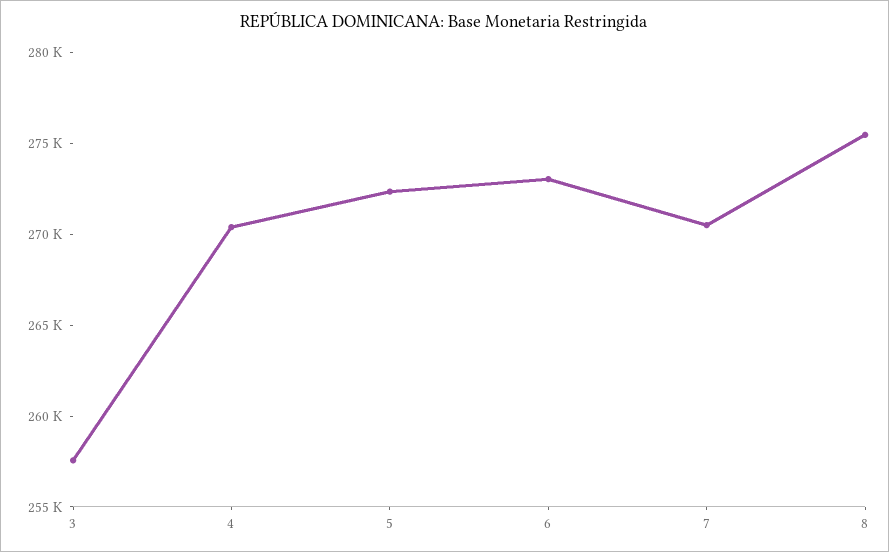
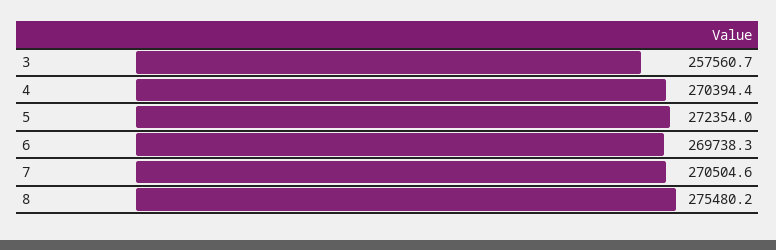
  {
    "3": 257560.7,
    "4": 270394.4,
    "5": 272354,
-   "6": 273000,
+   "6": 269738.3,
    "7": 270504.6,
    "8": 275480.2
  }

